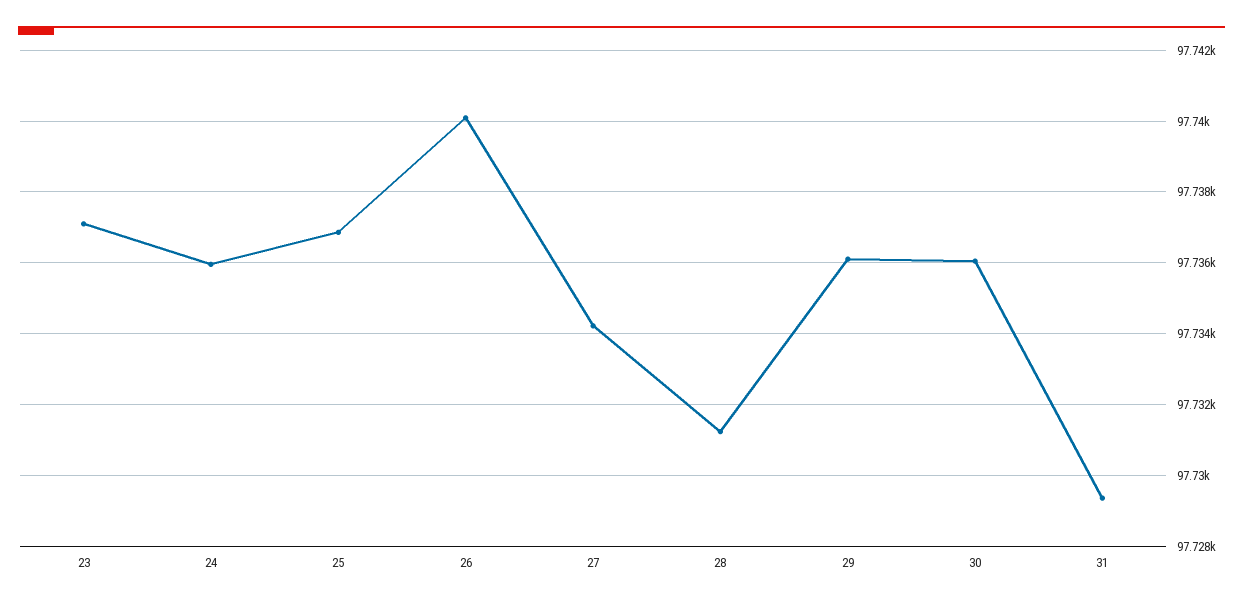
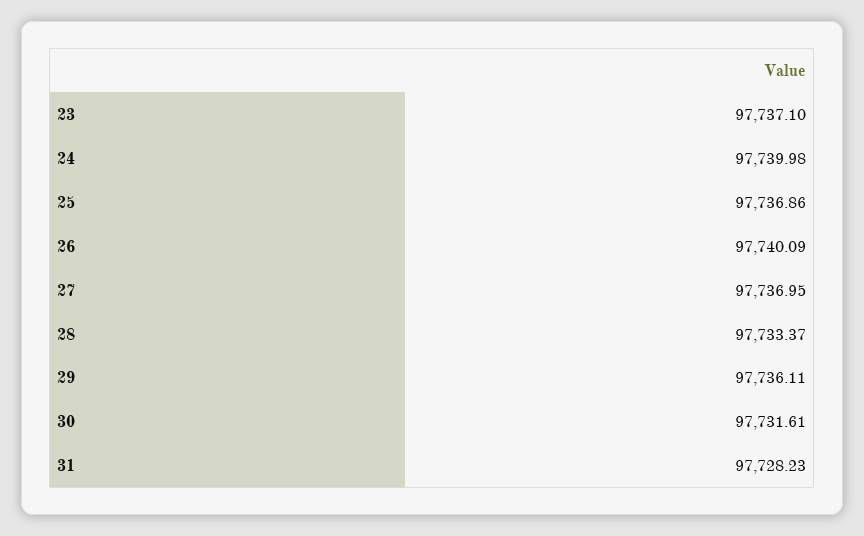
  {
    "23": 97737.1,
-   "24": 97736,
+   "24": 97739.98,
    "25": 97736.86,
    "26": 97740.09,
-   "27": 97734.2,
+   "27": 97736.95,
-   "28": 97731.2,
+   "28": 97733.37,
    "29": 97736.11,
-   "30": 97736,
+   "30": 97731.61,
-   "31": 97729.4
+   "31": 97728.23
  }

